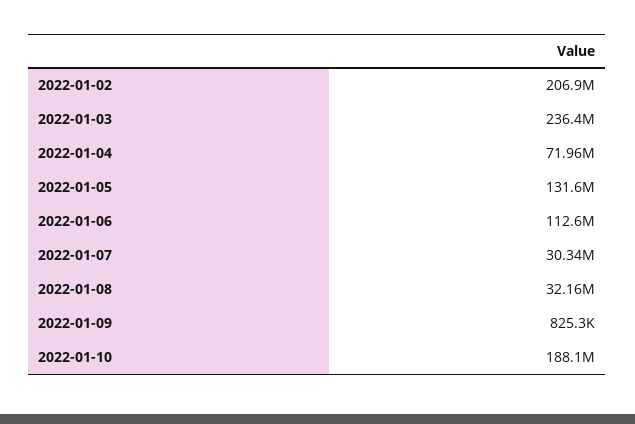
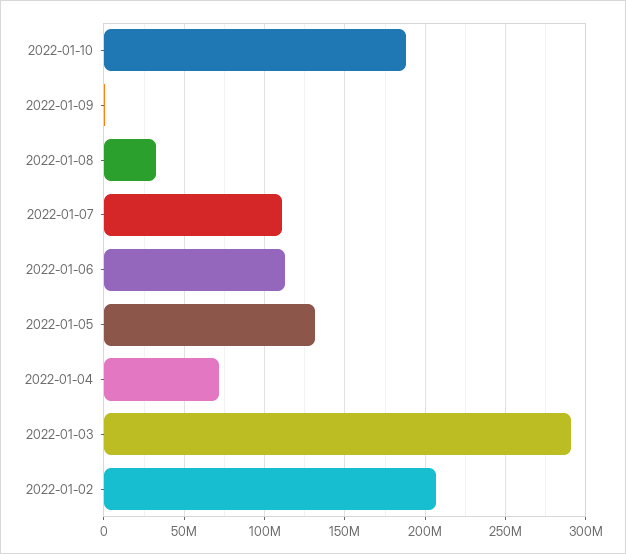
  {
    "2022-01-02": 206900000,
-   "2022-01-03": 236400000,
+   "2022-01-03": 290000000,
    "2022-01-04": 71960000,
    "2022-01-05": 131600000,
    "2022-01-06": 112600000,
-   "2022-01-07": 30340000,
+   "2022-01-07": 110000000,
    "2022-01-08": 32160000,
    "2022-01-09": 825300,
    "2022-01-10": 188100000
  }

